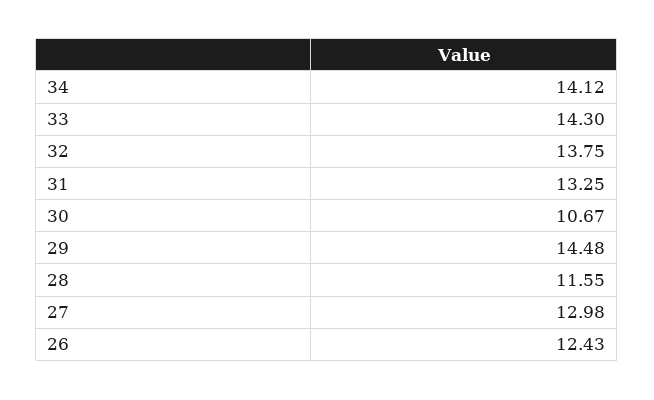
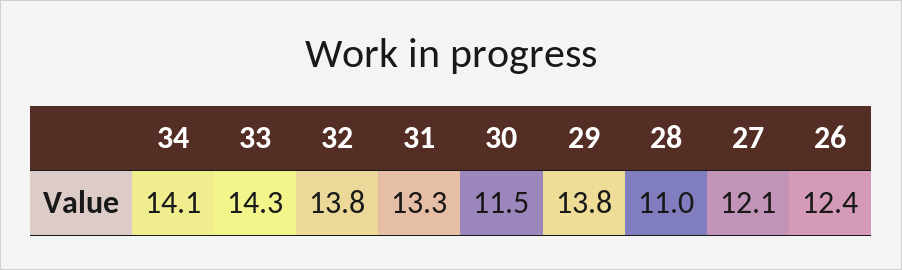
  {
    "34": 14.12,
    "33": 14.3,
    "32": 13.75,
    "31": 13.25,
-   "30": 10.67,
+   "30": 11.5,
-   "29": 14.48,
+   "29": 13.8,
-   "28": 11.55,
+   "28": 11,
-   "27": 12.98,
+   "27": 12.1,
    "26": 12.43
  }

